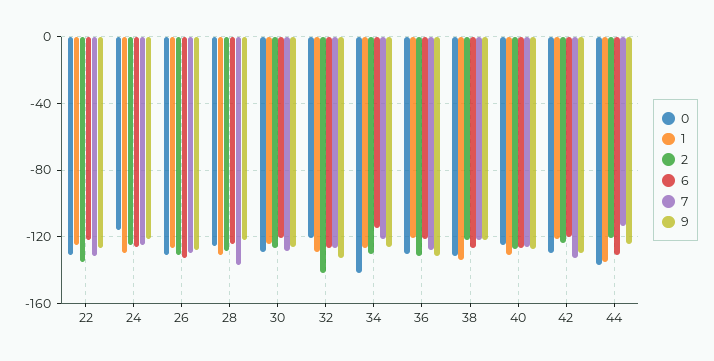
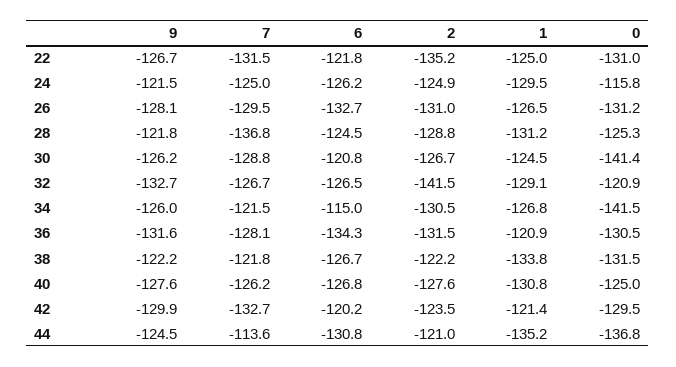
  {
    "0": {
      "22": -131,
      "24": -115.8,
      "26": -131.2,
      "28": -125.3,
-     "30": -130,
+     "30": -141.4,
      "32": -120.9,
      "34": -141.5,
      "36": -130.5,
      "38": -131.5,
      "40": -125,
      "42": -129.5,
      "44": -136.8
    },
    "1": {
      "22": -125,
      "24": -129.5,
      "26": -126.5,
      "28": -131.2,
      "30": -124.5,
      "32": -129.1,
      "34": -126.8,
      "36": -120.9,
      "38": -133.8,
      "40": -130.8,
      "42": -121.4,
      "44": -135.2
    },
    "2": {
      "22": -135.2,
      "24": -124.9,
      "26": -131,
      "28": -128.8,
      "30": -126.7,
      "32": -141.5,
      "34": -130.5,
      "36": -131.5,
      "38": -122.2,
      "40": -127.6,
      "42": -123.5,
      "44": -121
    },
    "6": {
      "22": -121.8,
      "24": -126.2,
      "26": -132.7,
      "28": -124.5,
      "30": -120.8,
      "32": -126.5,
      "34": -115,
-     "36": -120,
+     "36": -134.3,
      "38": -126.7,
      "40": -126.8,
      "42": -120.2,
      "44": -130.8
    },
    "7": {
      "22": -131.5,
      "24": -125,
      "26": -129.5,
      "28": -136.8,
      "30": -128.8,
      "32": -126.7,
      "34": -121.5,
      "36": -128.1,
      "38": -121.8,
      "40": -126.2,
      "42": -132.7,
      "44": -113.6
    },
    "9": {
      "22": -126.7,
      "24": -121.5,
      "26": -128.1,
      "28": -121.8,
      "30": -126.2,
      "32": -132.7,
      "34": -126,
      "36": -131.6,
      "38": -122.2,
      "40": -127.6,
      "42": -129.9,
      "44": -124.5
    }
  }

